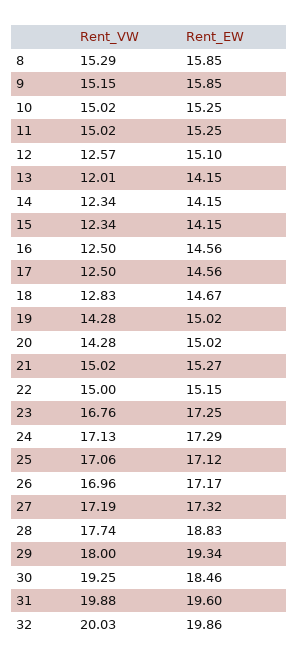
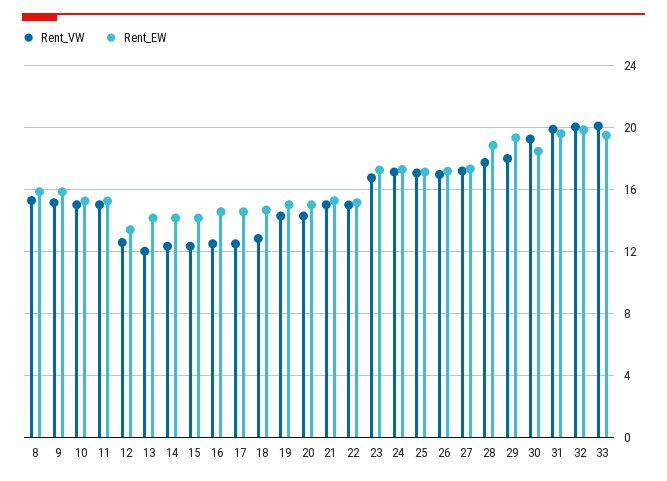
  {
    "Rent_VW": {
      "8": 15.29,
      "9": 15.15,
      "10": 15.02,
      "11": 15.02,
      "12": 12.57,
      "13": 12.01,
      "14": 12.34,
      "15": 12.34,
      "16": 12.5,
      "17": 12.5,
      "18": 12.83,
      "19": 14.28,
      "20": 14.28,
      "21": 15.02,
      "22": 15,
      "23": 16.76,
      "24": 17.13,
      "25": 17.06,
      "26": 16.96,
      "27": 17.19,
      "28": 17.74,
      "29": 18,
      "30": 19.25,
      "31": 19.88,
-     "32": 20.03
+     "32": 20.03,
+     "33": 20
    },
    "Rent_EW": {
      "8": 15.85,
      "9": 15.85,
      "10": 15.25,
      "11": 15.25,
-     "12": 15.1,
+     "12": 13.5,
      "13": 14.15,
      "14": 14.15,
      "15": 14.15,
      "16": 14.56,
      "17": 14.56,
      "18": 14.67,
      "19": 15.02,
      "20": 15.02,
      "21": 15.27,
      "22": 15.15,
      "23": 17.25,
      "24": 17.29,
      "25": 17.12,
      "26": 17.17,
      "27": 17.32,
      "28": 18.83,
      "29": 19.34,
      "30": 18.46,
      "31": 19.6,
-     "32": 19.86
+     "32": 19.86,
+     "33": 19.5
    }
  }

